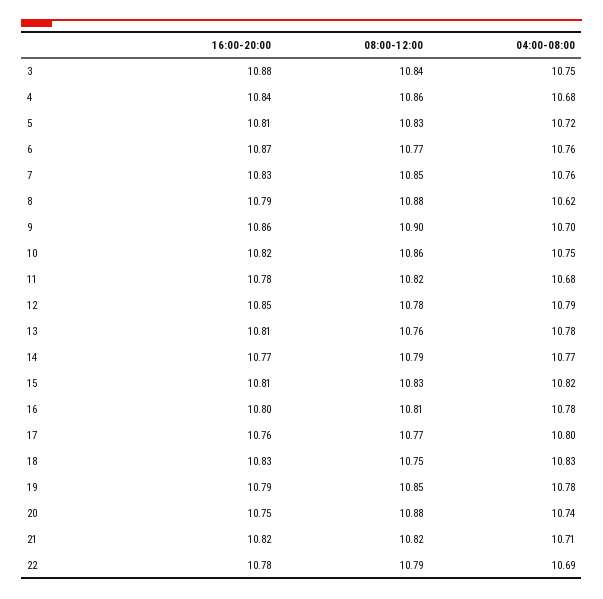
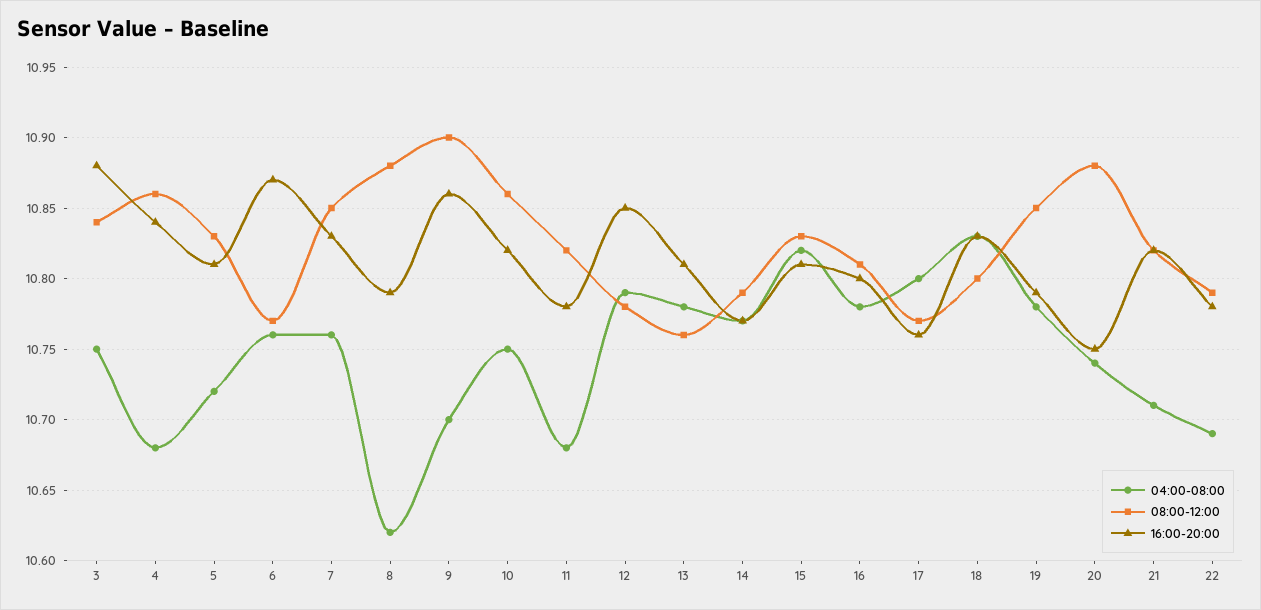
  {
    "16:00-20:00": {
      "3": 10.88,
      "4": 10.84,
      "5": 10.81,
      "6": 10.87,
      "7": 10.83,
      "8": 10.79,
      "9": 10.86,
      "10": 10.82,
      "11": 10.78,
      "12": 10.85,
      "13": 10.81,
      "14": 10.77,
      "15": 10.81,
      "16": 10.8,
      "17": 10.76,
      "18": 10.83,
      "19": 10.79,
      "20": 10.75,
      "21": 10.82,
      "22": 10.78
    },
    "08:00-12:00": {
      "3": 10.84,
      "4": 10.86,
      "5": 10.83,
      "6": 10.77,
      "7": 10.85,
      "8": 10.88,
      "9": 10.9,
      "10": 10.86,
      "11": 10.82,
      "12": 10.78,
      "13": 10.76,
      "14": 10.79,
      "15": 10.83,
      "16": 10.81,
      "17": 10.77,
-     "18": 10.75,
+     "18": 10.8,
      "19": 10.85,
      "20": 10.88,
      "21": 10.82,
      "22": 10.79
    },
    "04:00-08:00": {
      "3": 10.75,
      "4": 10.68,
      "5": 10.72,
      "6": 10.76,
      "7": 10.76,
      "8": 10.62,
      "9": 10.7,
      "10": 10.75,
      "11": 10.68,
      "12": 10.79,
      "13": 10.78,
      "14": 10.77,
      "15": 10.82,
      "16": 10.78,
      "17": 10.8,
      "18": 10.83,
      "19": 10.78,
      "20": 10.74,
      "21": 10.71,
      "22": 10.69
    }
  }

